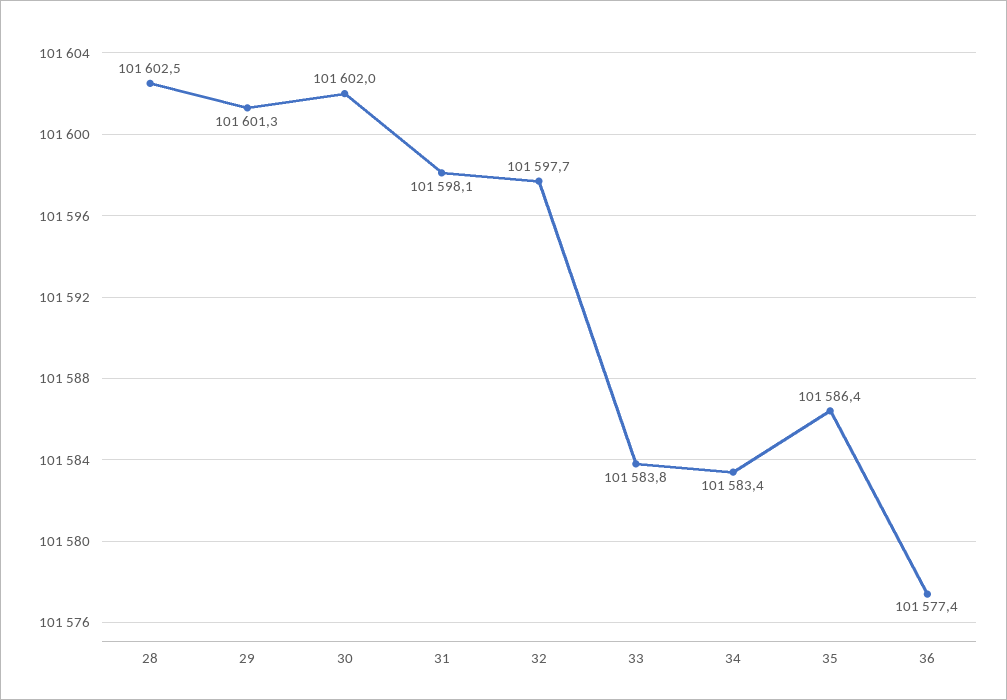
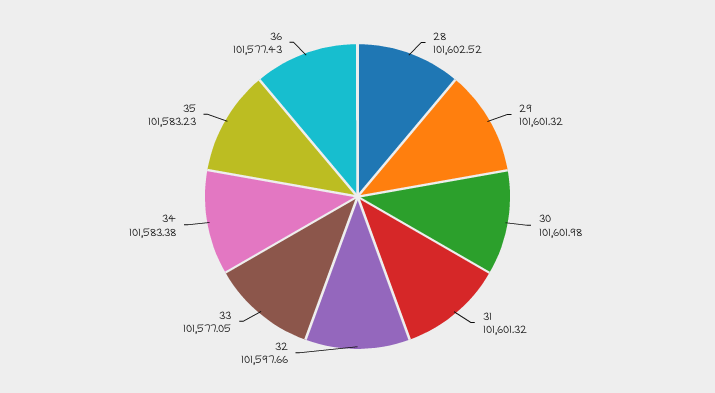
  {
    "28": 101602.52,
    "29": 101601.32,
    "30": 101601.98,
-   "31": 101598.1,
+   "31": 101601.32,
    "32": 101597.66,
-   "33": 101583.8,
+   "33": 101577.05,
    "34": 101583.38,
-   "35": 101586.4,
+   "35": 101583.23,
    "36": 101577.43
  }

